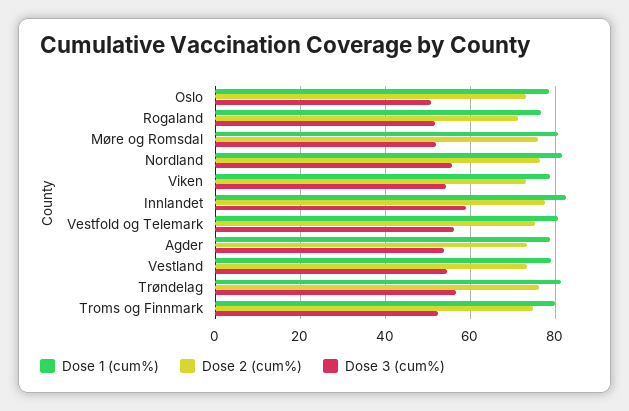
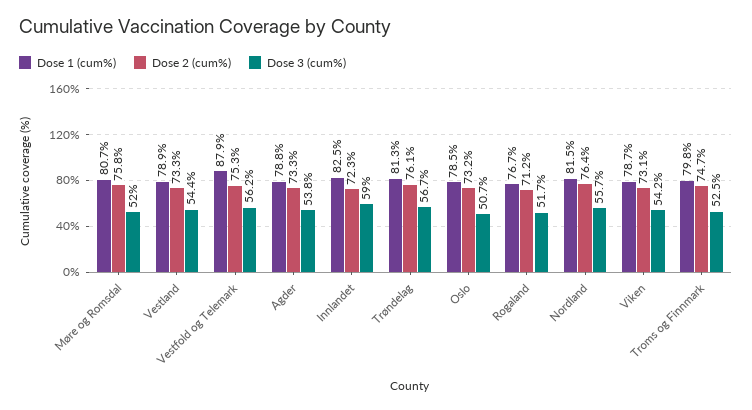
  {
    "Dose 1 (cum%)": {
      "Oslo": 78.5,
      "Rogaland": 76.7,
      "Møre og Romsdal": 80.7,
      "Nordland": 81.5,
      "Viken": 78.7,
      "Innlandet": 82.5,
-     "Vestfold og Telemark": 80,
+     "Vestfold og Telemark": 87.9,
      "Agder": 78.8,
      "Vestland": 78.9,
      "Trøndelag": 81.3,
      "Troms og Finnmark": 79.8
    },
    "Dose 2 (cum%)": {
      "Oslo": 73.2,
      "Rogaland": 71.2,
      "Møre og Romsdal": 75.8,
      "Nordland": 76.4,
      "Viken": 73.1,
-     "Innlandet": 78,
+     "Innlandet": 72.3,
      "Vestfold og Telemark": 75.3,
      "Agder": 73.3,
      "Vestland": 73.3,
      "Trøndelag": 76.1,
      "Troms og Finnmark": 74.7
    },
    "Dose 3 (cum%)": {
      "Oslo": 50.7,
      "Rogaland": 51.7,
      "Møre og Romsdal": 52,
      "Nordland": 55.7,
      "Viken": 54.2,
      "Innlandet": 59,
      "Vestfold og Telemark": 56.2,
      "Agder": 53.8,
      "Vestland": 54.4,
      "Trøndelag": 56.7,
      "Troms og Finnmark": 52.5
    }
  }

